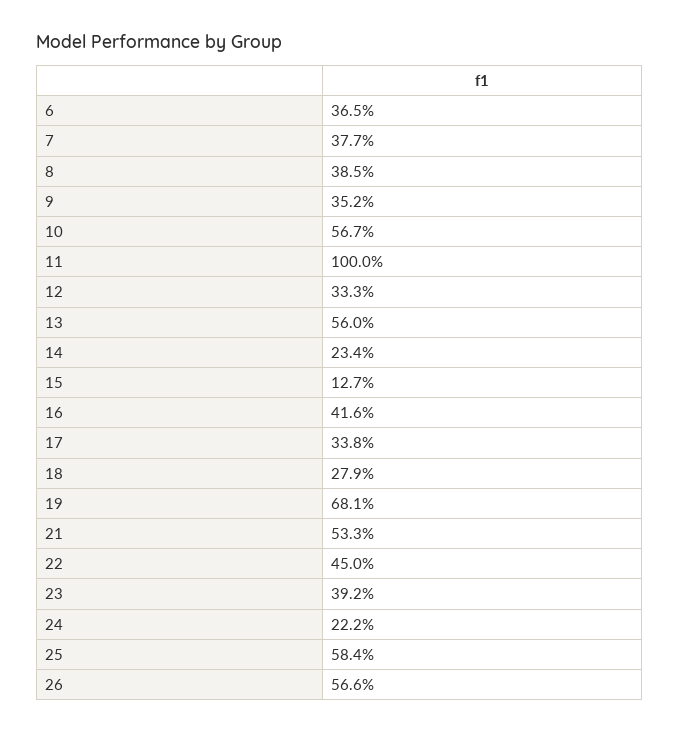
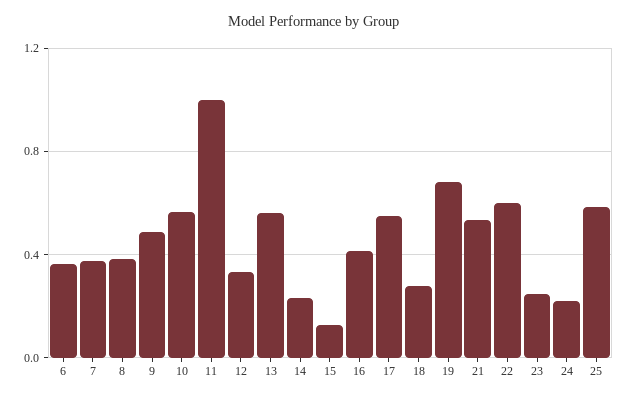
  {
    "6": 0.365,
    "7": 0.377,
    "8": 0.385,
-   "9": 0.352,
+   "9": 0.5,
    "10": 0.567,
    "11": 1,
    "12": 0.333,
    "13": 0.56,
    "14": 0.234,
    "15": 0.127,
    "16": 0.416,
-   "17": 0.338,
+   "17": 0.55,
    "18": 0.279,
    "19": 0.681,
    "21": 0.533,
-   "22": 0.45,
+   "22": 0.6,
-   "23": 0.392,
+   "23": 0.25,
    "24": 0.222,
-   "25": 0.584,
+   "25": 0.584
-   "26": 0.566
  }

